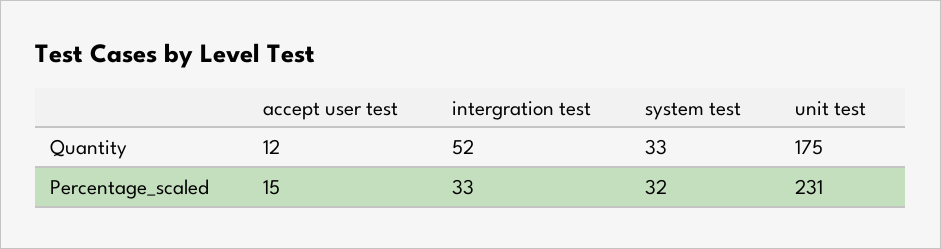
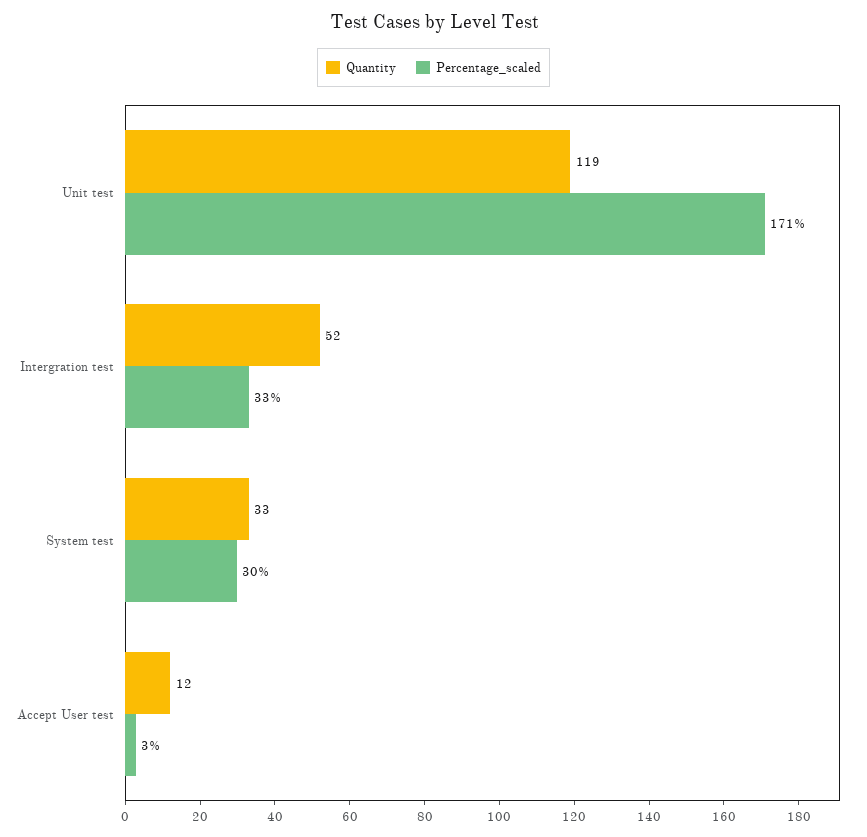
  {
    "Quantity": {
      "accept user test": 12,
      "intergration test": 52,
      "system test": 33,
-     "unit test": 175
+     "unit test": 119
    },
    "Percentage_scaled": {
-     "accept user test": 15,
+     "accept user test": 3,
      "intergration test": 33,
-     "system test": 32,
+     "system test": 30,
-     "unit test": 231
+     "unit test": 171
    }
  }

